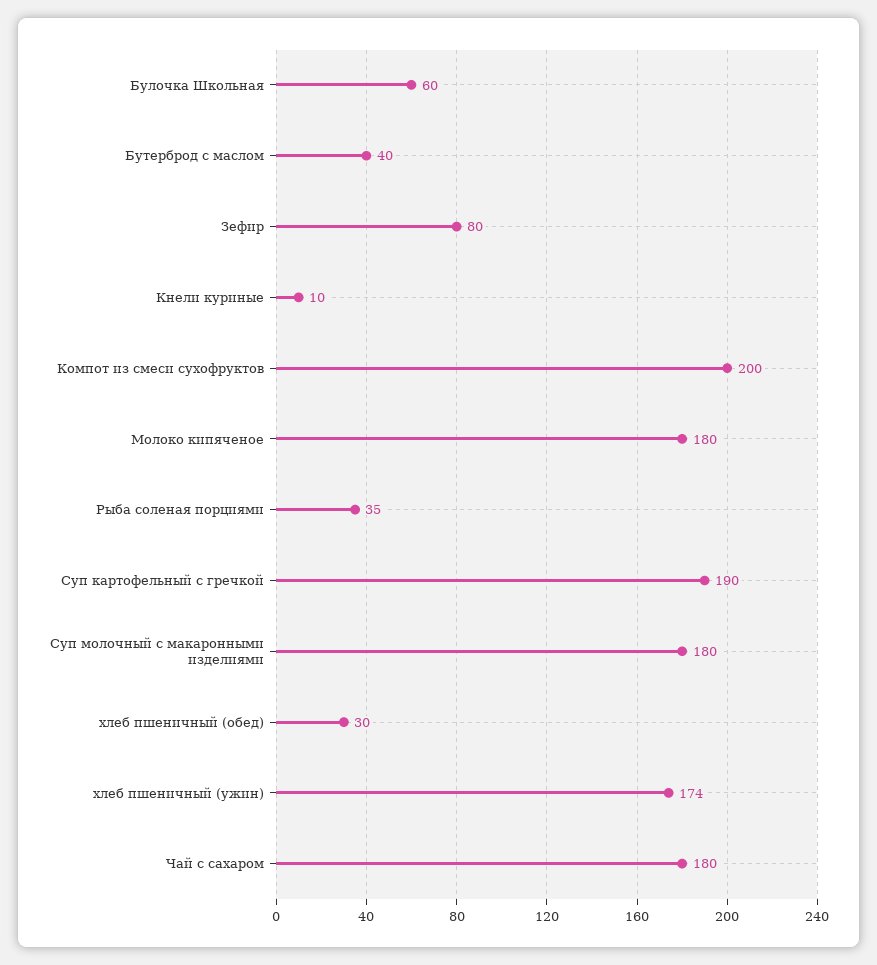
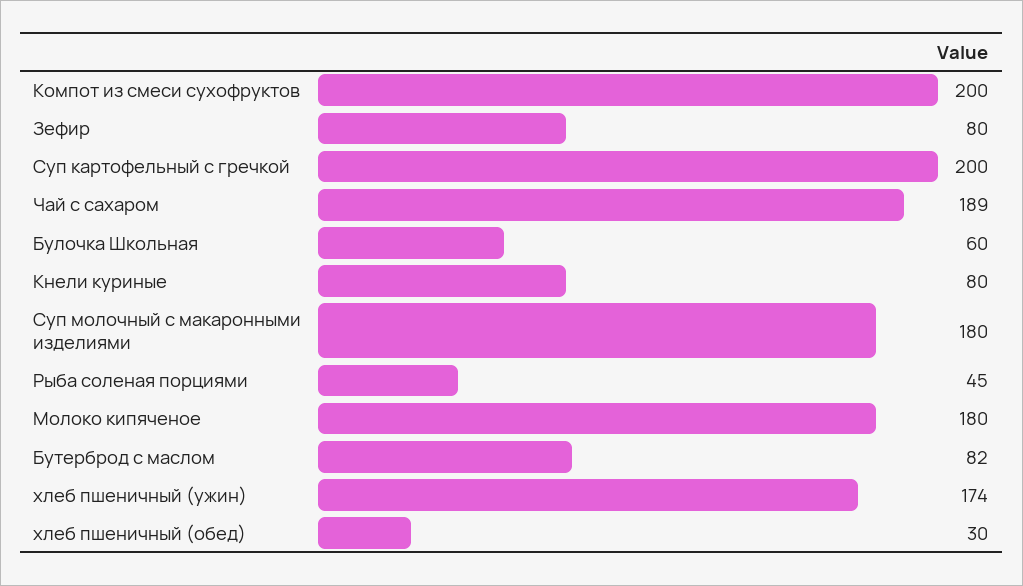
  {
    "Булочка Школьная": 60,
-   "Бутерброд с маслом": 40,
+   "Бутерброд с маслом": 82,
    "Зефир": 80,
-   "Кнели куриные": 10,
+   "Кнели куриные": 80,
    "Компот из смеси сухофруктов": 200,
    "Молоко кипяченое": 180,
-   "Рыба соленая порциями": 35,
+   "Рыба соленая порциями": 45,
-   "Суп картофельный с гречкой": 190,
+   "Суп картофельный с гречкой": 200,
    "Суп молочный с макаронными изделиями": 180,
    "хлеб пшеничный (обед)": 30,
    "хлеб пшеничный (ужин)": 174,
-   "Чай с сахаром": 180
+   "Чай с сахаром": 189
  }

